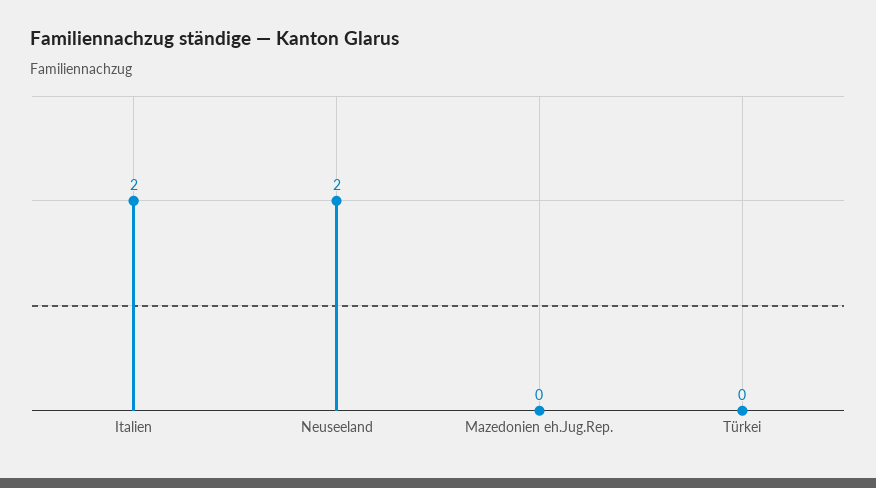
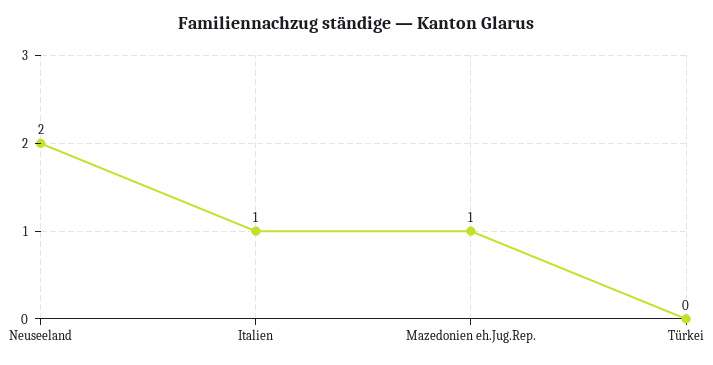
  {
-   "Italien": 2,
+   "Italien": 1,
    "Neuseeland": 2,
-   "Mazedonien eh.Jug.Rep.": 0,
+   "Mazedonien eh.Jug.Rep.": 1,
    "Türkei": 0
  }

